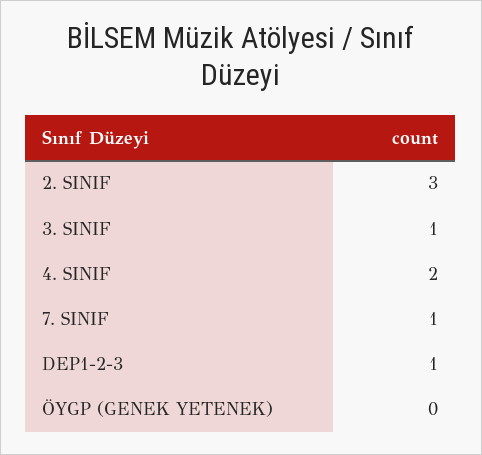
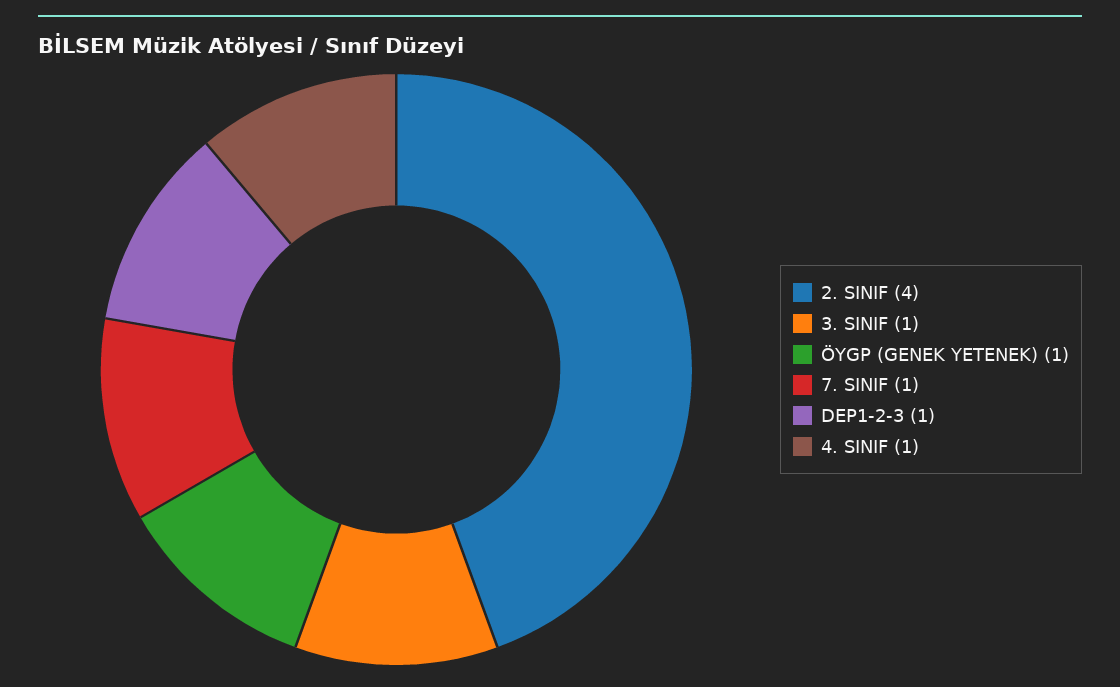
  {
-   "2. SINIF": 3,
+   "2. SINIF": 4,
    "3. SINIF": 1,
-   "4. SINIF": 2,
+   "4. SINIF": 1,
    "7. SINIF": 1,
    "DEP1-2-3": 1,
-   "ÖYGP (GENEK YETENEK)": 0
+   "ÖYGP (GENEK YETENEK)": 1
  }

